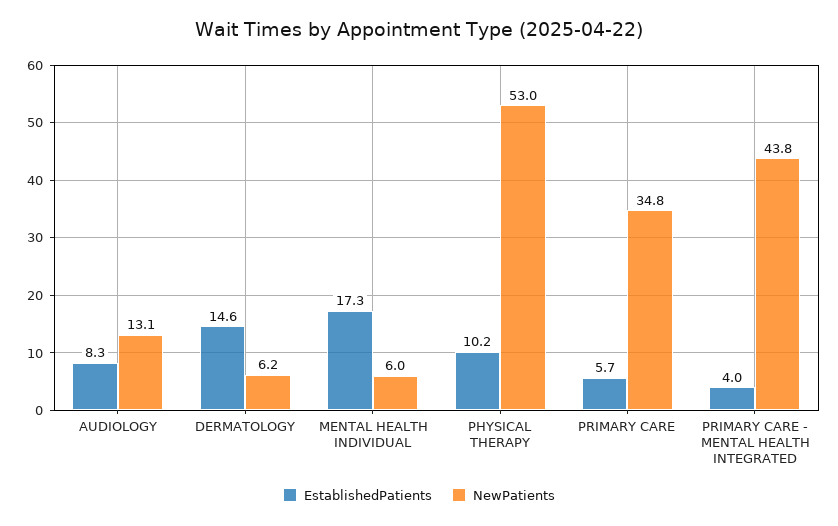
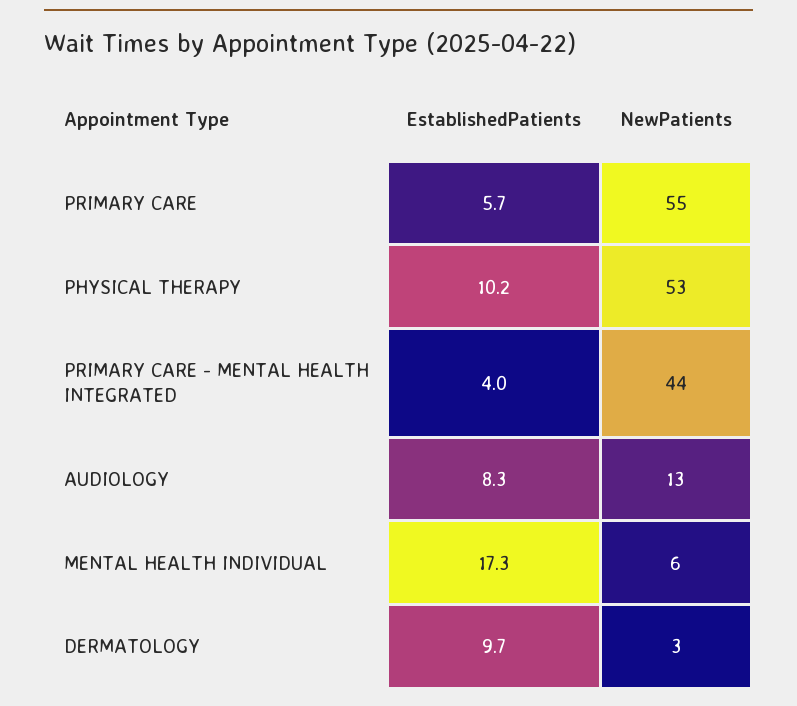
  {
    "EstablishedPatients": {
      "AUDIOLOGY": 8.3,
-     "DERMATOLOGY": 14.6,
+     "DERMATOLOGY": 9.7,
      "MENTAL HEALTH INDIVIDUAL": 17.3,
      "PHYSICAL THERAPY": 10.2,
      "PRIMARY CARE": 5.7,
      "PRIMARY CARE - MENTAL HEALTH INTEGRATED": 4
    },
    "NewPatients": {
      "AUDIOLOGY": 13.1,
-     "DERMATOLOGY": 6.2,
+     "DERMATOLOGY": 3,
      "MENTAL HEALTH INDIVIDUAL": 6,
      "PHYSICAL THERAPY": 53,
-     "PRIMARY CARE": 34.8,
+     "PRIMARY CARE": 55,
      "PRIMARY CARE - MENTAL HEALTH INTEGRATED": 43.8
    }
  }

